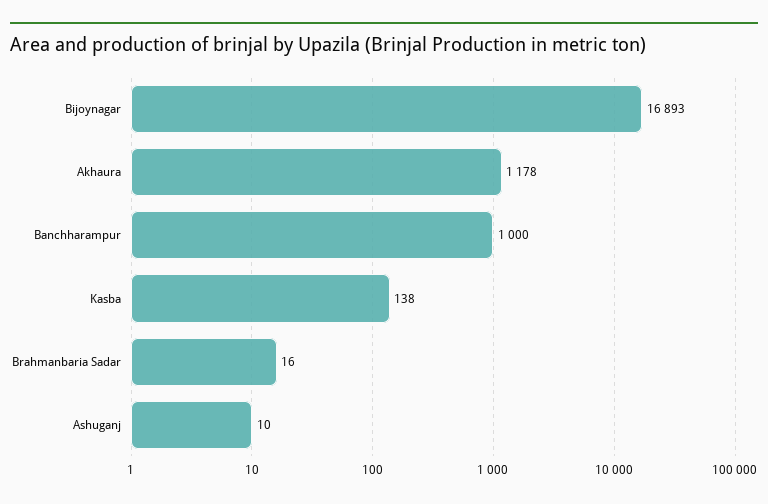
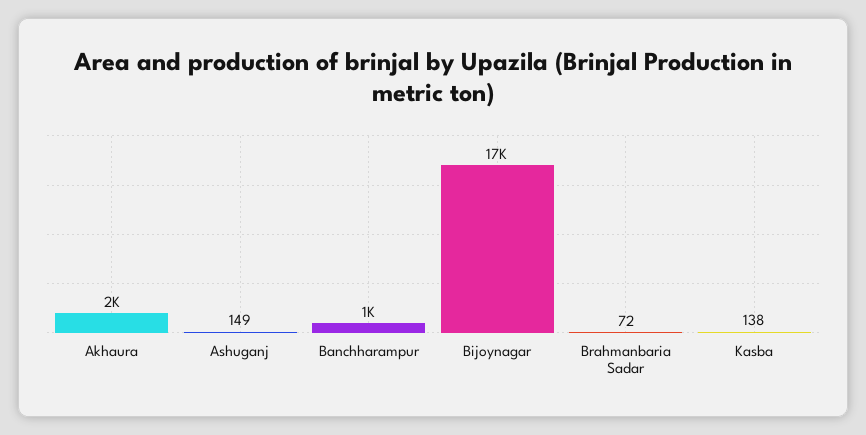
  {
    "Bijoynagar": 16893,
-   "Akhaura": 1178,
+   "Akhaura": 2000,
    "Banchharampur": 1000,
    "Kasba": 138,
-   "Brahmanbaria Sadar": 16,
+   "Brahmanbaria Sadar": 72,
-   "Ashuganj": 10
+   "Ashuganj": 149
  }

